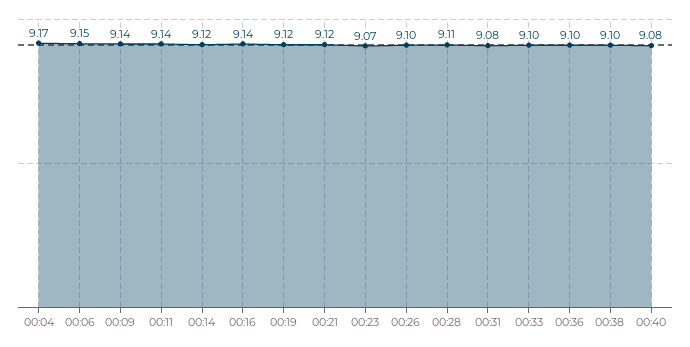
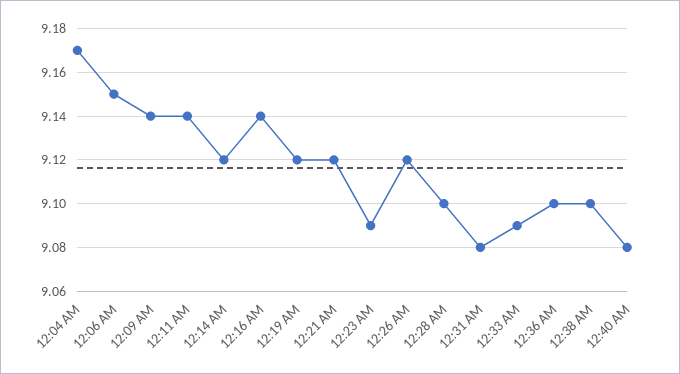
  {
    "00:04": 9.17,
    "00:06": 9.15,
    "00:09": 9.14,
    "00:11": 9.14,
    "00:14": 9.12,
    "00:16": 9.14,
    "00:19": 9.12,
    "00:21": 9.12,
-   "00:23": 9.07,
+   "00:23": 9.09,
-   "00:26": 9.1,
+   "00:26": 9.12,
-   "00:28": 9.11,
+   "00:28": 9.1,
    "00:31": 9.08,
-   "00:33": 9.1,
+   "00:33": 9.09,
    "00:36": 9.1,
    "00:38": 9.1,
    "00:40": 9.08
  }

